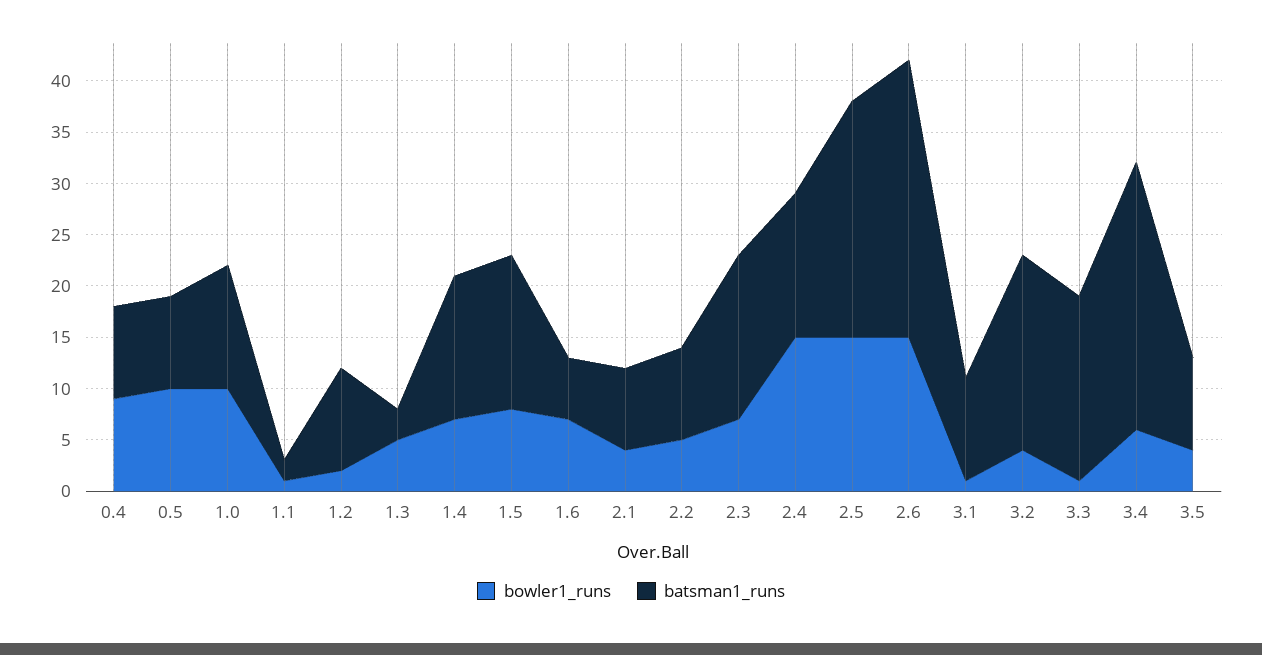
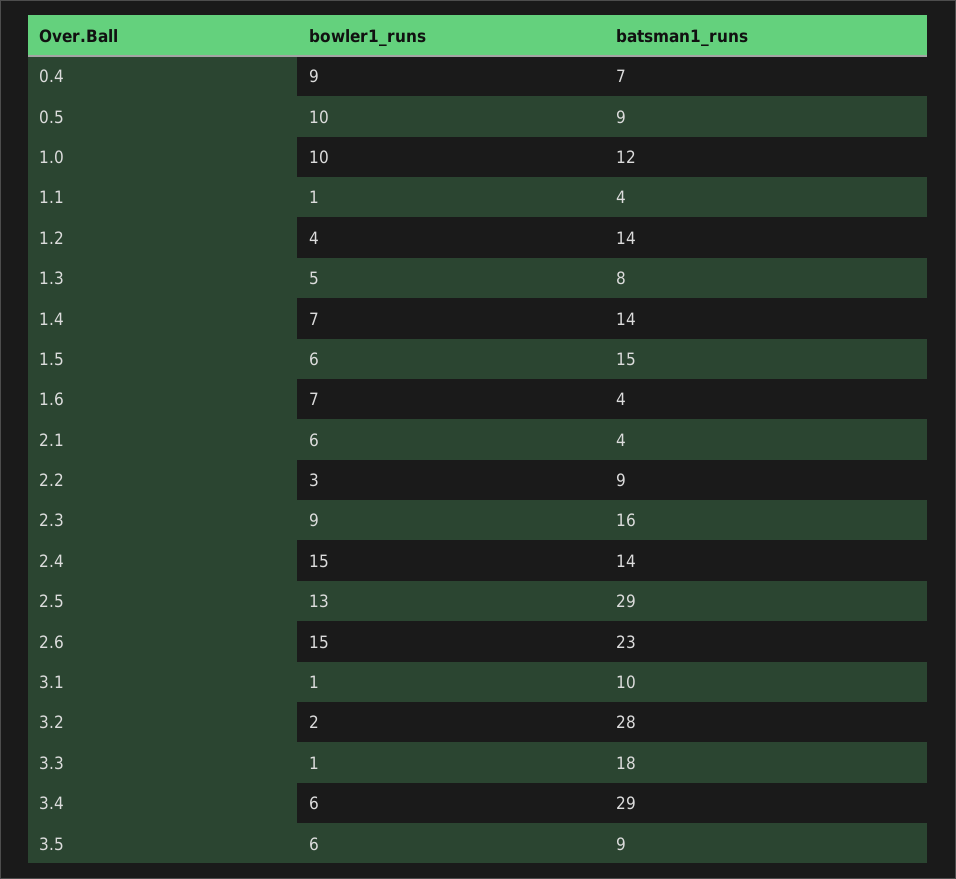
  {
    "bowler1_runs": {
      "0.4": 9,
      "0.5": 10,
      "1.0": 10,
      "1.1": 1,
-     "1.2": 2,
+     "1.2": 4,
      "1.3": 5,
      "1.4": 7,
-     "1.5": 8,
+     "1.5": 6,
      "1.6": 7,
-     "2.1": 4,
+     "2.1": 6,
-     "2.2": 5,
+     "2.2": 3,
-     "2.3": 7,
+     "2.3": 9,
      "2.4": 15,
-     "2.5": 15,
+     "2.5": 13,
      "2.6": 15,
      "3.1": 1,
-     "3.2": 4,
+     "3.2": 2,
      "3.3": 1,
      "3.4": 6,
-     "3.5": 4
+     "3.5": 6
    },
    "batsman1_runs": {
-     "0.4": 9,
+     "0.4": 7,
      "0.5": 9,
      "1.0": 12,
-     "1.1": 2,
+     "1.1": 4,
-     "1.2": 10,
+     "1.2": 14,
-     "1.3": 3,
+     "1.3": 8,
      "1.4": 14,
      "1.5": 15,
-     "1.6": 6,
+     "1.6": 4,
-     "2.1": 8,
+     "2.1": 4,
      "2.2": 9,
      "2.3": 16,
      "2.4": 14,
-     "2.5": 23,
+     "2.5": 29,
-     "2.6": 27,
+     "2.6": 23,
      "3.1": 10,
-     "3.2": 19,
+     "3.2": 28,
      "3.3": 18,
-     "3.4": 26,
+     "3.4": 29,
      "3.5": 9
    }
  }

